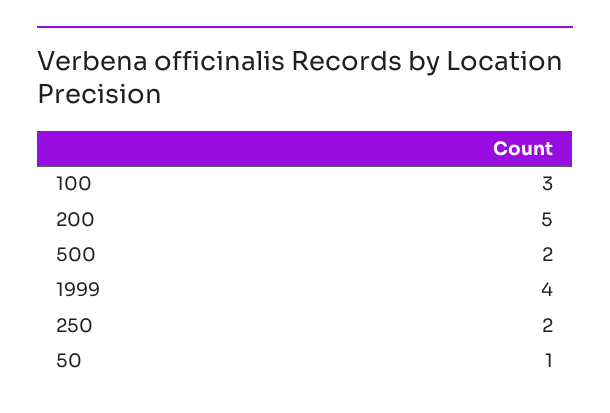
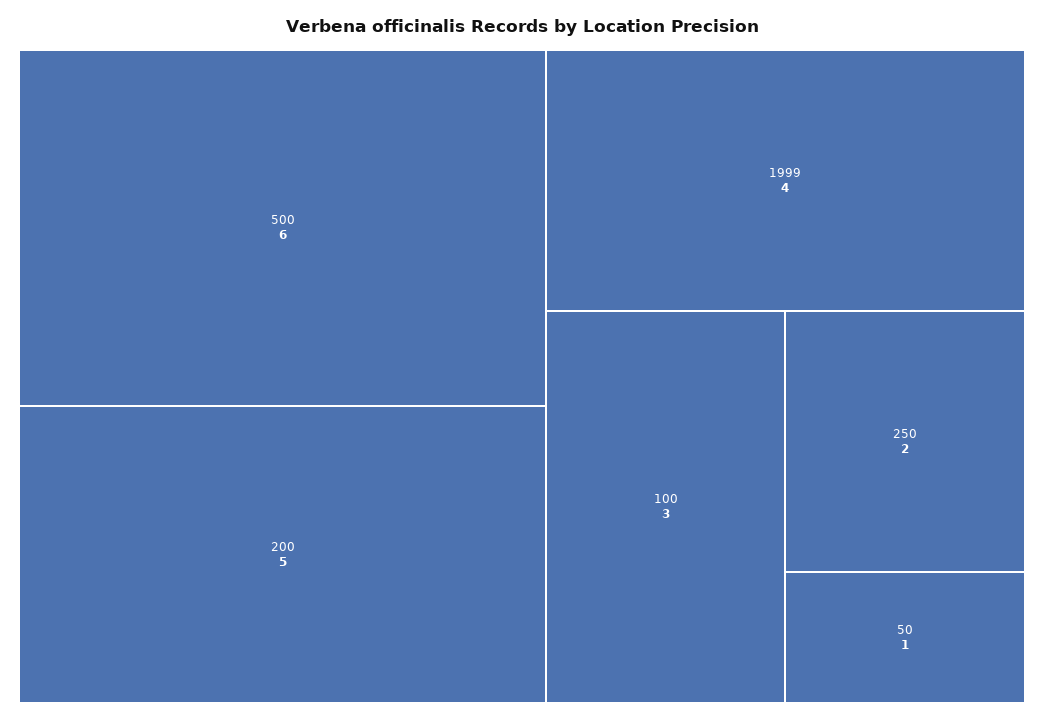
  {
    "100": 3,
    "200": 5,
-   "500": 2,
+   "500": 6,
    "1999": 4,
    "250": 2,
    "50": 1
  }

